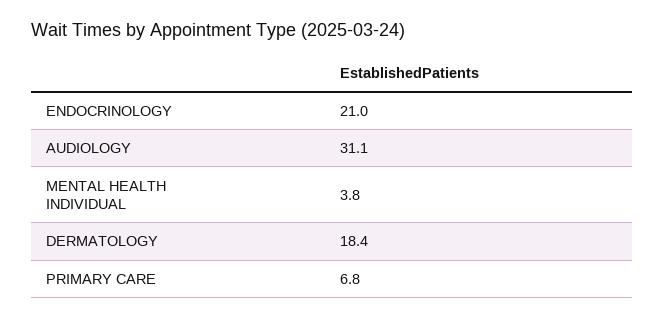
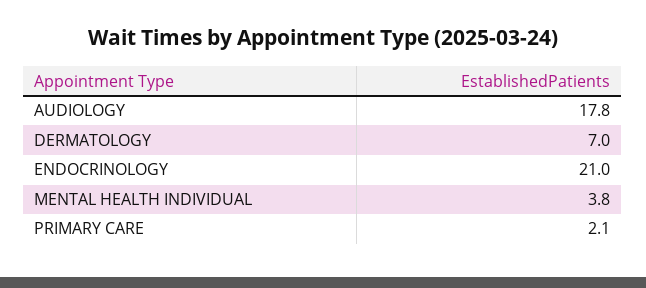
  {
    "ENDOCRINOLOGY": 21,
-   "AUDIOLOGY": 31.1,
+   "AUDIOLOGY": 17.8,
    "MENTAL HEALTH INDIVIDUAL": 3.8,
-   "DERMATOLOGY": 18.4,
+   "DERMATOLOGY": 7,
-   "PRIMARY CARE": 6.8
+   "PRIMARY CARE": 2.1
  }

